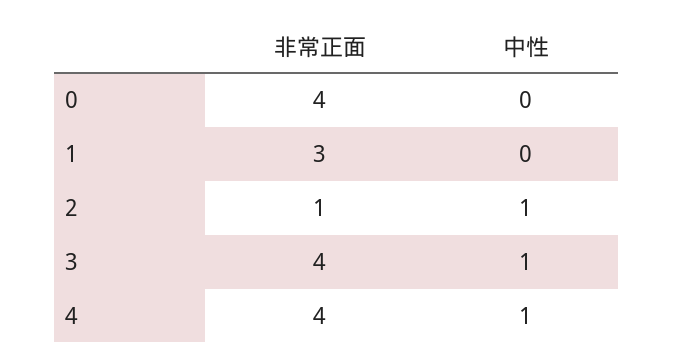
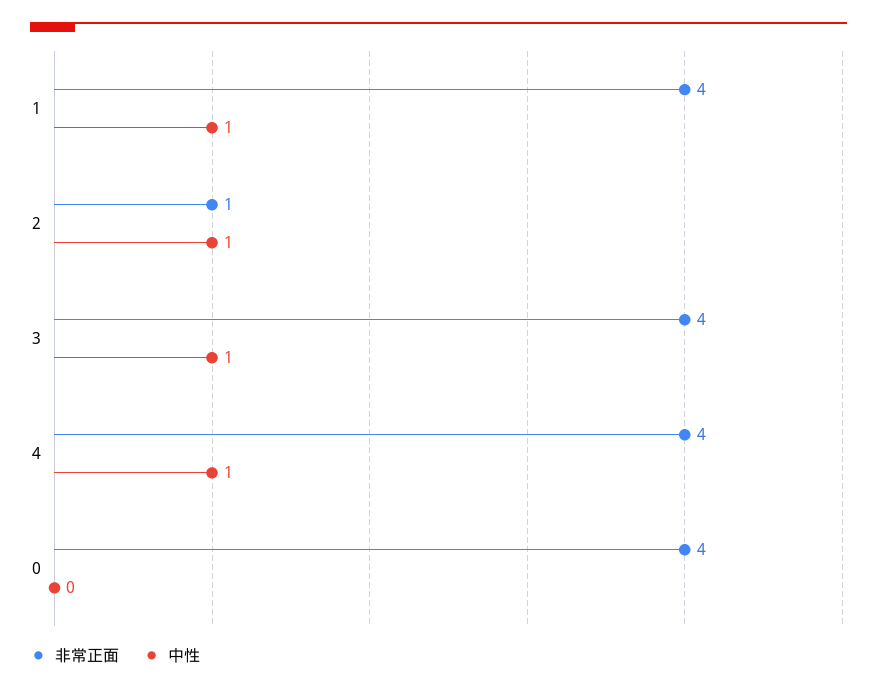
  {
    "非常正面": {
      "0": 4,
-     "1": 3,
+     "1": 4,
      "2": 1,
      "3": 4,
      "4": 4
    },
    "中性": {
      "0": 0,
-     "1": 0,
+     "1": 1,
      "2": 1,
      "3": 1,
      "4": 1
    }
  }

